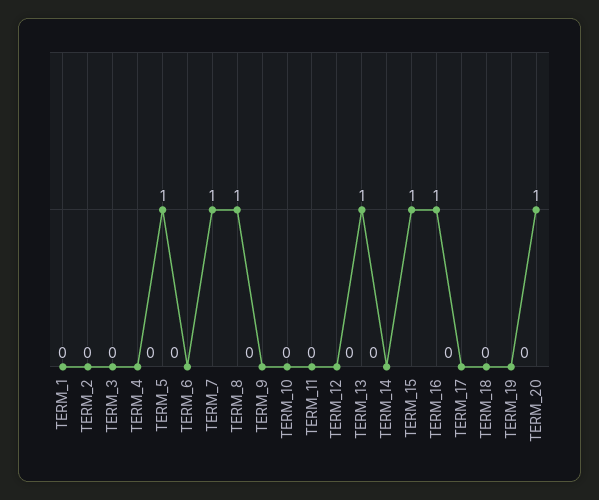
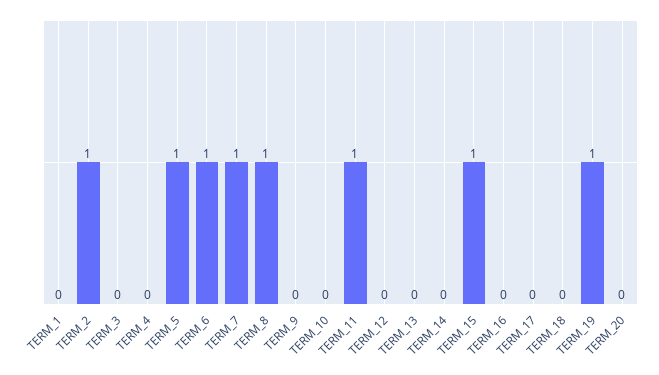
  {
    "TERM_1": 0,
-   "TERM_2": 0,
+   "TERM_2": 1,
    "TERM_3": 0,
    "TERM_4": 0,
    "TERM_5": 1,
-   "TERM_6": 0,
+   "TERM_6": 1,
    "TERM_7": 1,
    "TERM_8": 1,
    "TERM_9": 0,
    "TERM_10": 0,
-   "TERM_11": 0,
+   "TERM_11": 1,
    "TERM_12": 0,
-   "TERM_13": 1,
+   "TERM_13": 0,
    "TERM_14": 0,
    "TERM_15": 1,
-   "TERM_16": 1,
+   "TERM_16": 0,
    "TERM_17": 0,
    "TERM_18": 0,
-   "TERM_19": 0,
+   "TERM_19": 1,
-   "TERM_20": 1
+   "TERM_20": 0
  }

